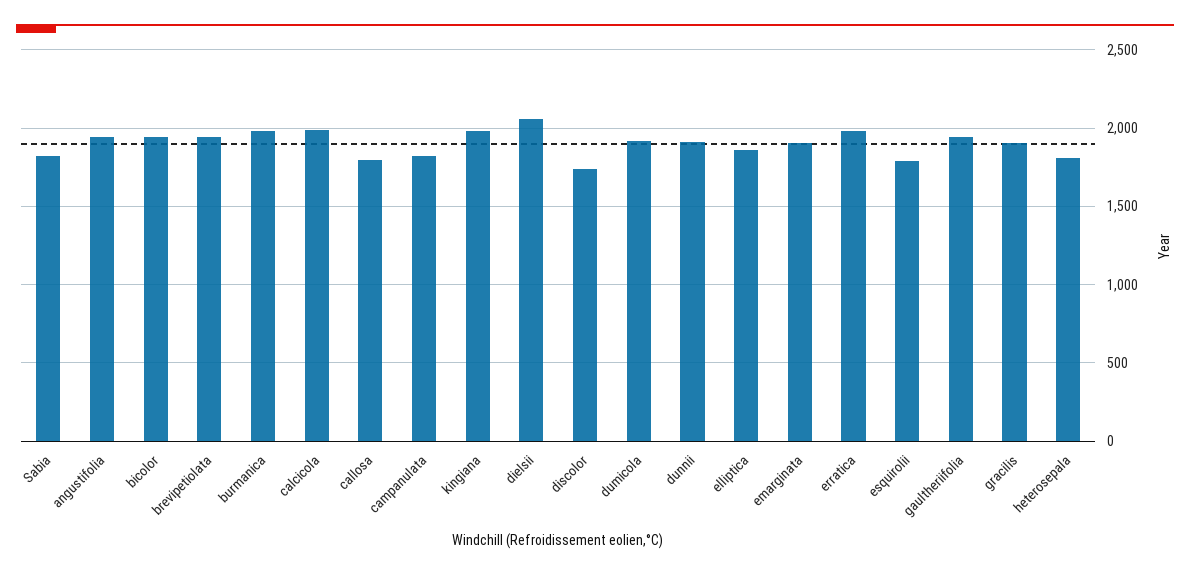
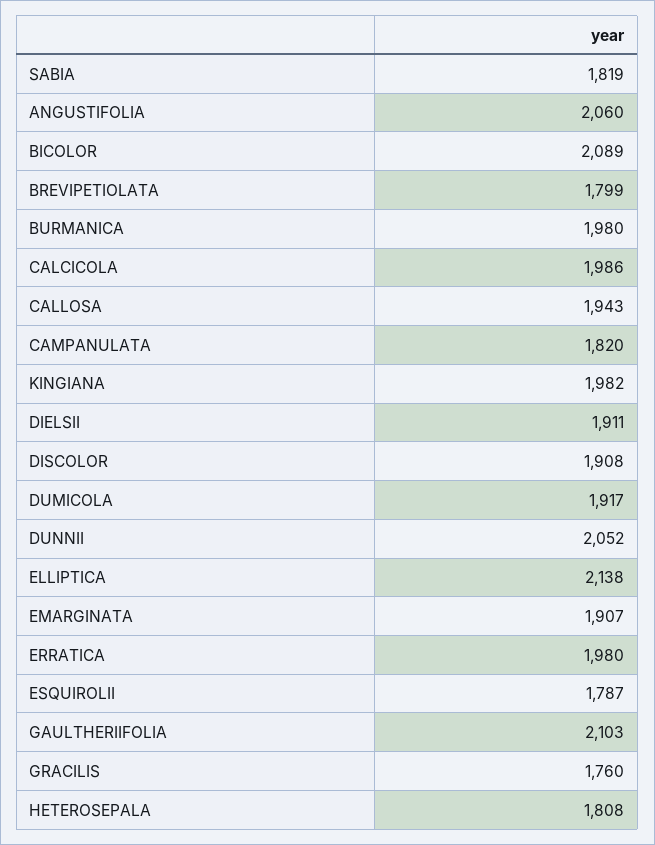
  {
    "Sabia": 1819,
-   "angustifolia": 1950,
+   "angustifolia": 2060,
-   "bicolor": 1950,
+   "bicolor": 2089,
-   "brevipetiolata": 1950,
+   "brevipetiolata": 1799,
    "burmanica": 1980,
    "calcicola": 1986,
-   "callosa": 1800,
+   "callosa": 1943,
    "campanulata": 1820,
    "kingiana": 1982,
-   "dielsii": 2050,
+   "dielsii": 1911,
-   "discolor": 1750,
+   "discolor": 1908,
    "dumicola": 1917,
-   "dunnii": 1900,
+   "dunnii": 2052,
-   "elliptica": 1850,
+   "elliptica": 2138,
    "emarginata": 1907,
    "erratica": 1980,
    "esquirolii": 1787,
-   "gaultheriifolia": 1950,
+   "gaultheriifolia": 2103,
-   "gracilis": 1900,
+   "gracilis": 1760,
    "heterosepala": 1808
  }

